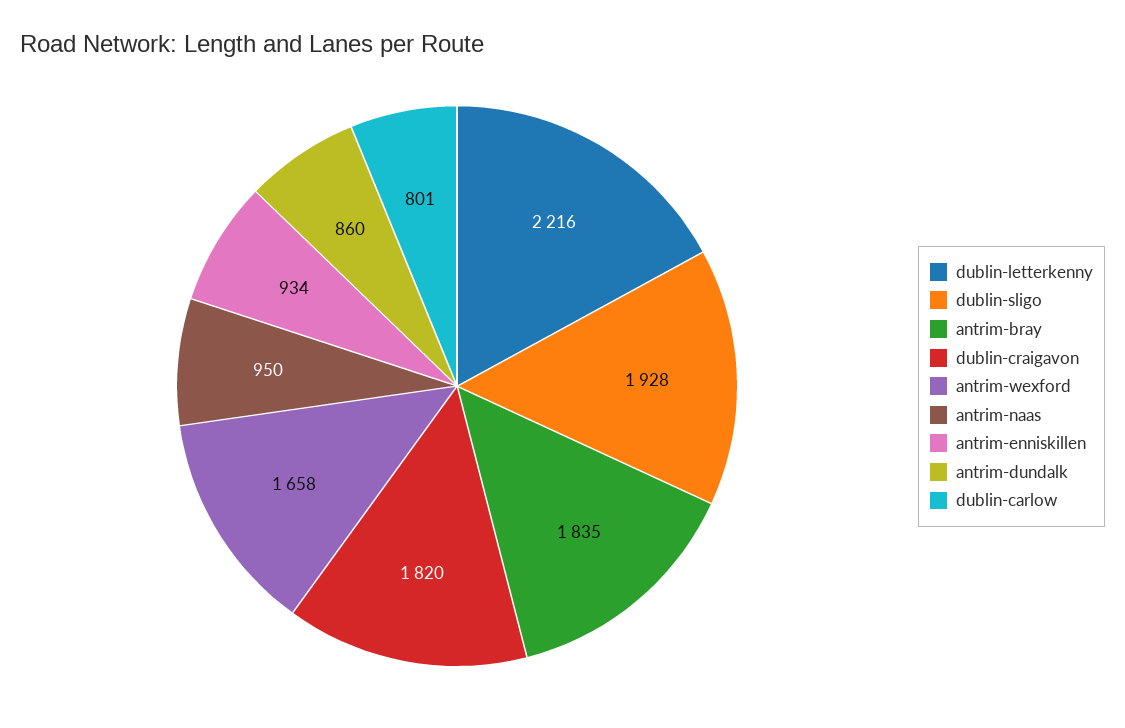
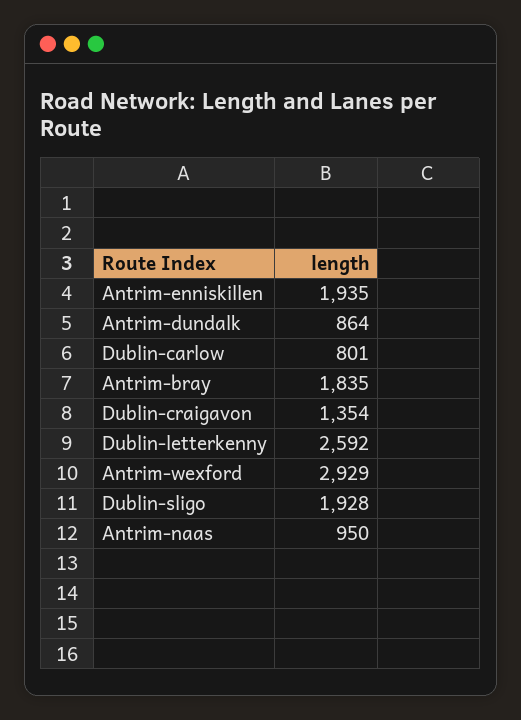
  {
-   "dublin-letterkenny": 2216,
+   "dublin-letterkenny": 2592,
    "dublin-sligo": 1928,
    "antrim-bray": 1835,
-   "dublin-craigavon": 1820,
+   "dublin-craigavon": 1354,
-   "antrim-wexford": 1658,
+   "antrim-wexford": 2929,
    "antrim-naas": 950,
-   "antrim-enniskillen": 934,
+   "antrim-enniskillen": 1935,
-   "antrim-dundalk": 860,
+   "antrim-dundalk": 864,
    "dublin-carlow": 801
  }

